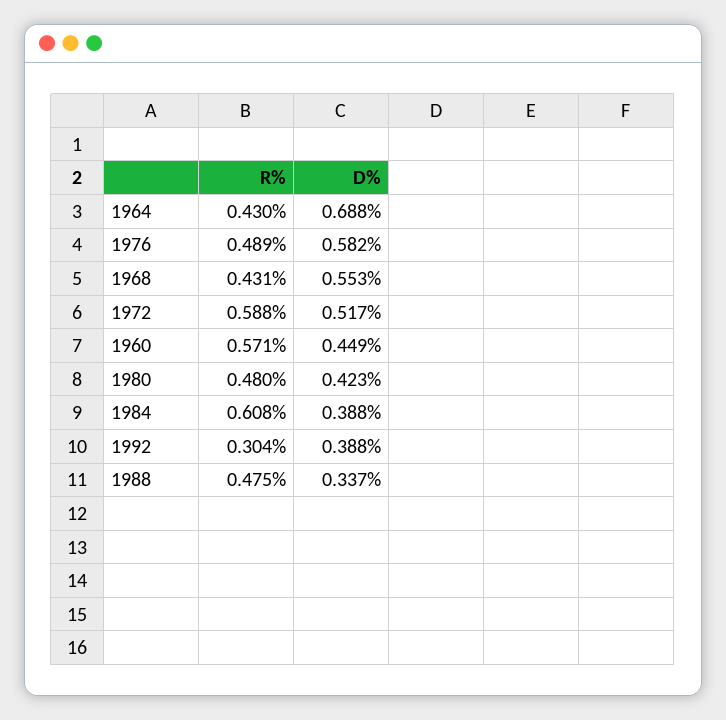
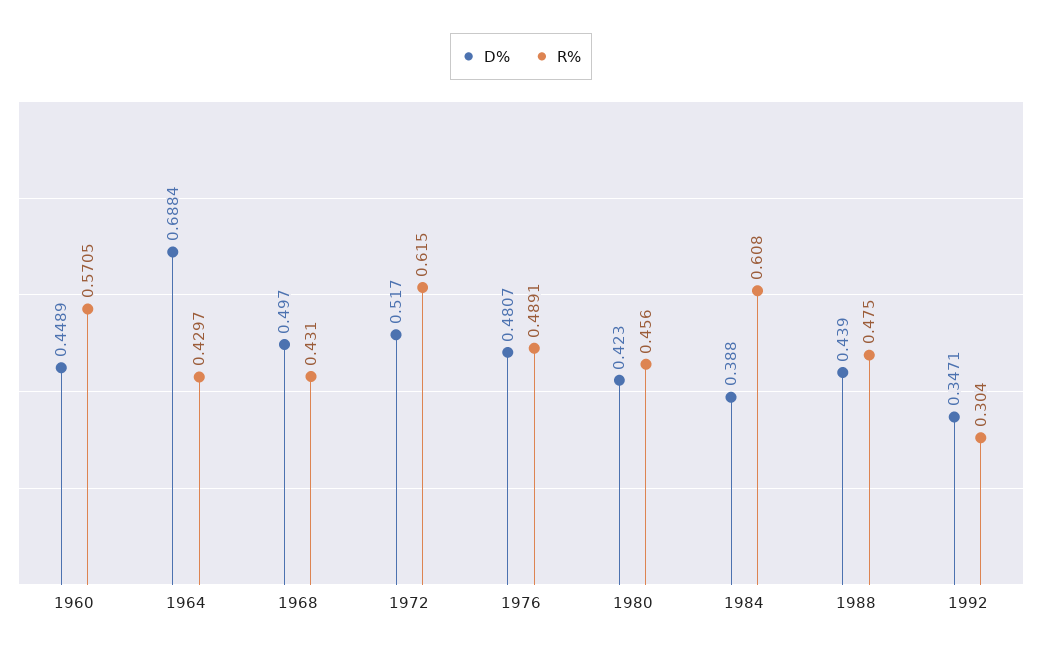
  {
    "R%": {
      "1964": 0.4297,
      "1976": 0.4891,
      "1968": 0.431,
-     "1972": 0.588,
+     "1972": 0.615,
      "1960": 0.5705,
-     "1980": 0.48,
+     "1980": 0.456,
      "1984": 0.608,
      "1992": 0.304,
      "1988": 0.475
    },
    "D%": {
      "1964": 0.6884,
-     "1976": 0.582,
+     "1976": 0.4807,
-     "1968": 0.553,
+     "1968": 0.497,
      "1972": 0.517,
      "1960": 0.4489,
      "1980": 0.423,
      "1984": 0.388,
-     "1992": 0.388,
+     "1992": 0.3471,
-     "1988": 0.337
+     "1988": 0.439
    }
  }

